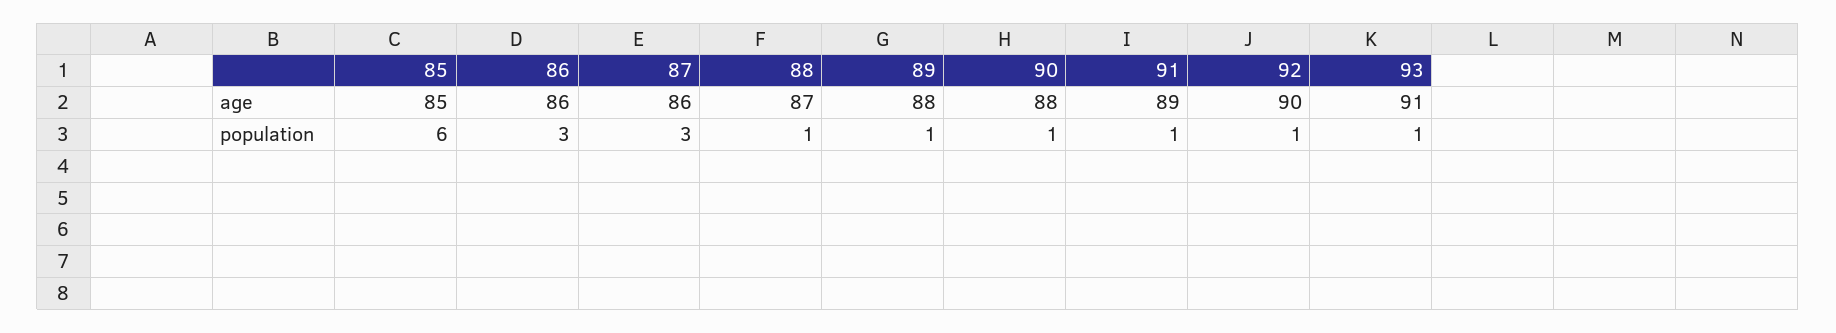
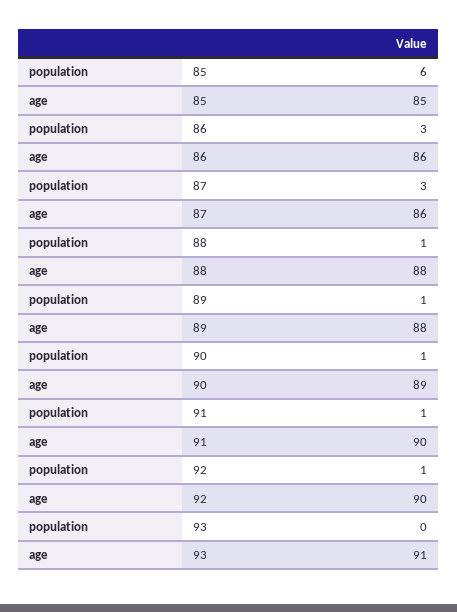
  {
    "85": {
      "age": 85,
      "population": 6
    },
    "86": {
      "age": 86,
      "population": 3
    },
    "87": {
      "age": 86,
      "population": 3
    },
    "88": {
-     "age": 87,
+     "age": 88,
      "population": 1
    },
    "89": {
      "age": 88,
      "population": 1
    },
    "90": {
-     "age": 88,
+     "age": 89,
      "population": 1
    },
    "91": {
-     "age": 89,
+     "age": 90,
      "population": 1
    },
    "92": {
      "age": 90,
      "population": 1
    },
    "93": {
      "age": 91,
-     "population": 1
+     "population": 0
    }
  }

